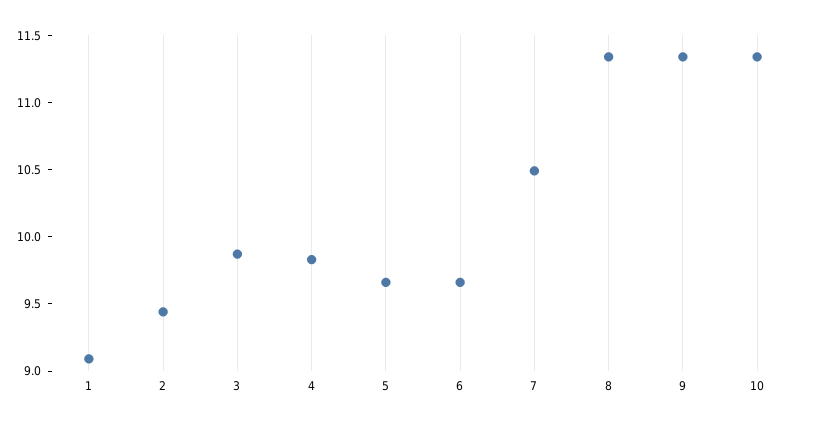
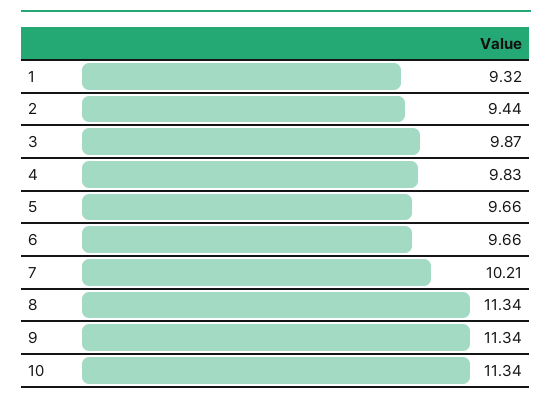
  {
-   "1": 9.1,
+   "1": 9.32,
    "2": 9.44,
    "3": 9.87,
    "4": 9.83,
    "5": 9.66,
    "6": 9.66,
-   "7": 10.5,
+   "7": 10.21,
    "8": 11.34,
    "9": 11.34,
    "10": 11.34
  }

